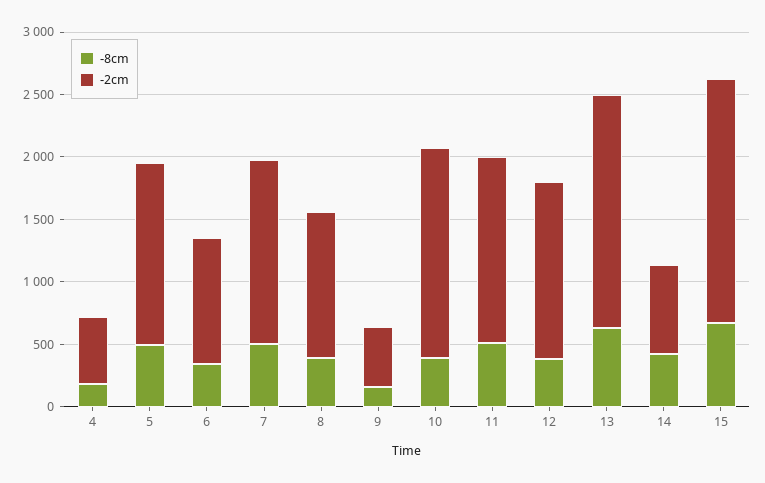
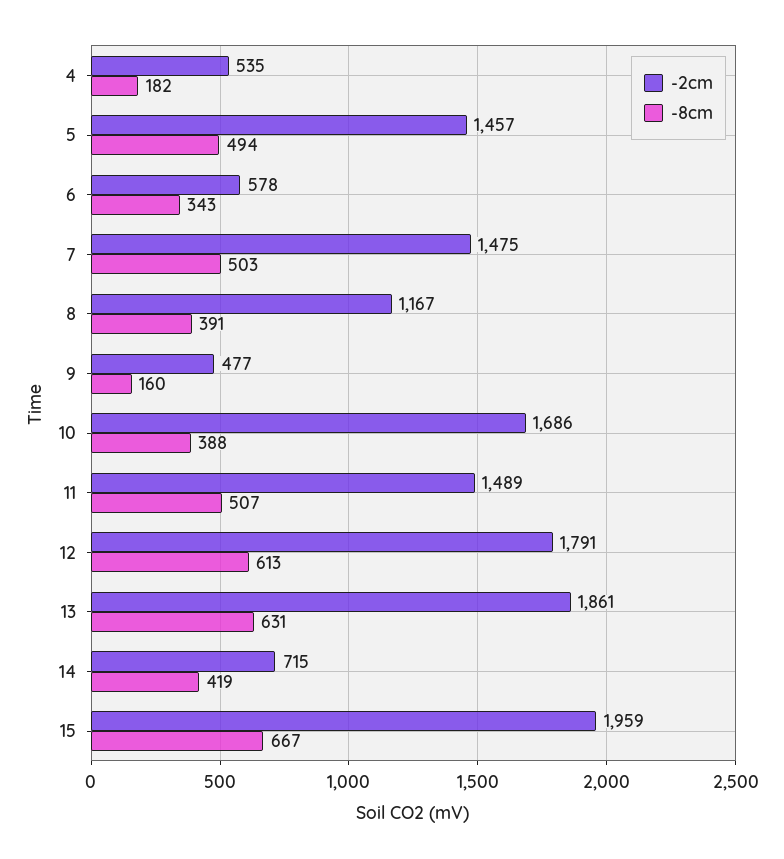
  {
    "-8cm": {
      "4": 182,
      "5": 494,
      "6": 343,
      "7": 503,
      "8": 391,
      "9": 160,
      "10": 388,
      "11": 507,
-     "12": 400,
+     "12": 613,
      "13": 631,
      "14": 419,
      "15": 667
    },
    "-2cm": {
      "4": 535,
      "5": 1457,
-     "6": 1000,
+     "6": 578,
      "7": 1475,
      "8": 1167,
      "9": 477,
      "10": 1686,
      "11": 1489,
-     "12": 1400,
+     "12": 1791,
      "13": 1861,
      "14": 715,
      "15": 1959
    }
  }

